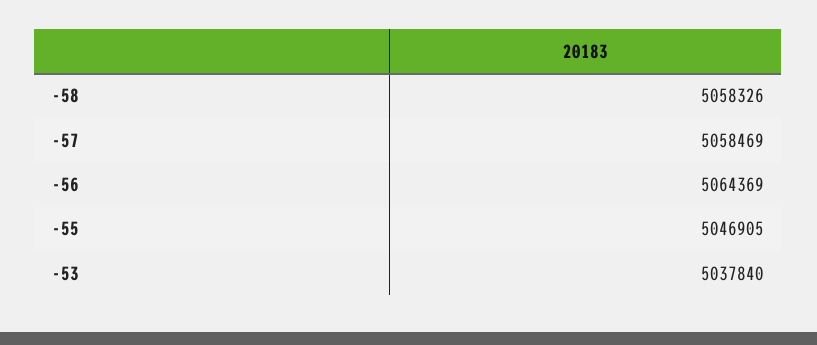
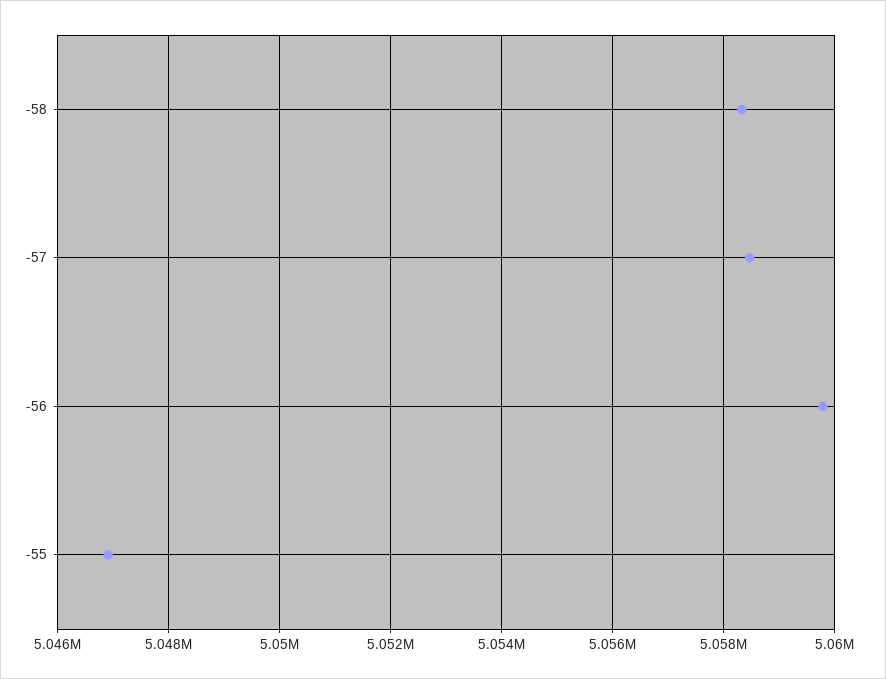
  {
    "-58": 5058326,
    "-57": 5058469,
-   "-56": 5064369,
+   "-56": 5059800,
-   "-55": 5046905,
+   "-55": 5046905
-   "-53": 5037840
  }

